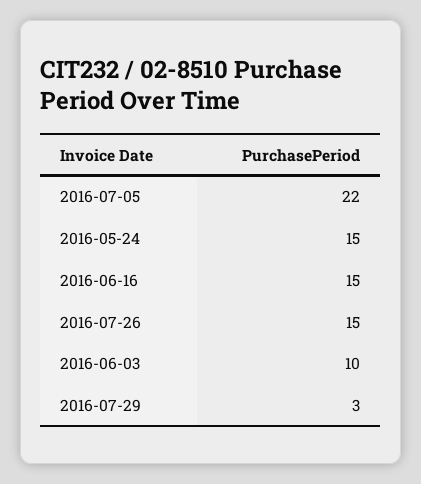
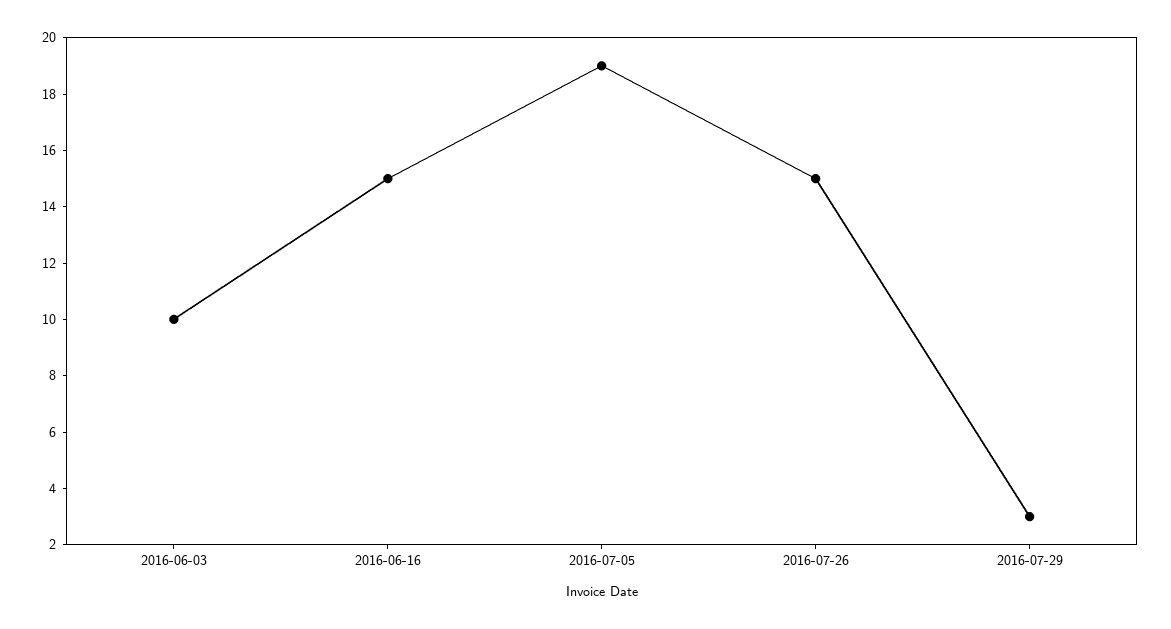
  {
-   "2016-07-05": 22,
+   "2016-07-05": 19,
-   "2016-05-24": 15,
    "2016-06-16": 15,
    "2016-07-26": 15,
    "2016-06-03": 10,
    "2016-07-29": 3
  }

